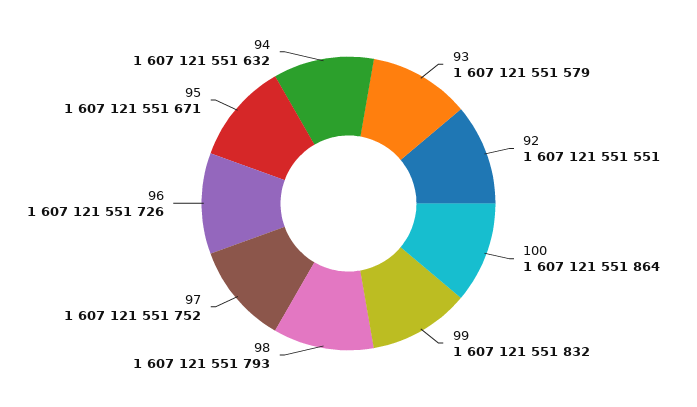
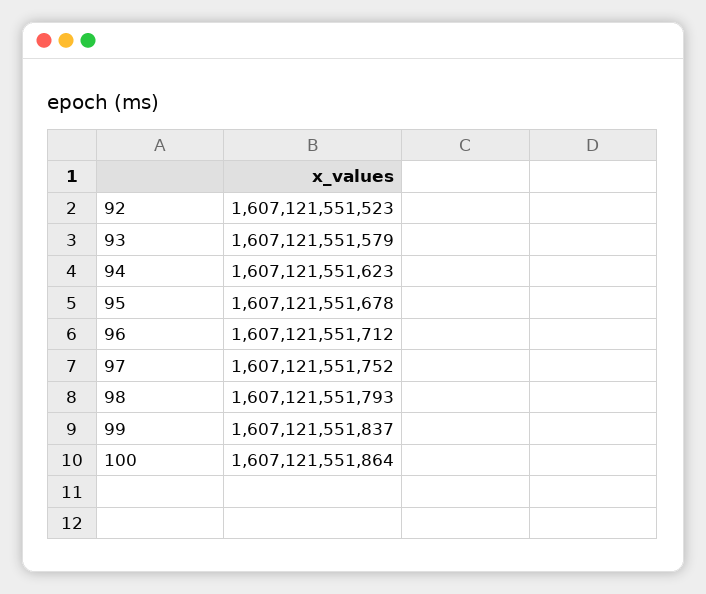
  {
    "93": 1607121551579,
-   "92": 1607121551551,
+   "92": 1607121551523,
    "100": 1607121551864,
-   "99": 1607121551832,
+   "99": 1607121551837,
    "98": 1607121551793,
    "97": 1607121551752,
-   "96": 1607121551726,
+   "96": 1607121551712,
-   "95": 1607121551671,
+   "95": 1607121551678,
-   "94": 1607121551632
+   "94": 1607121551623
  }

